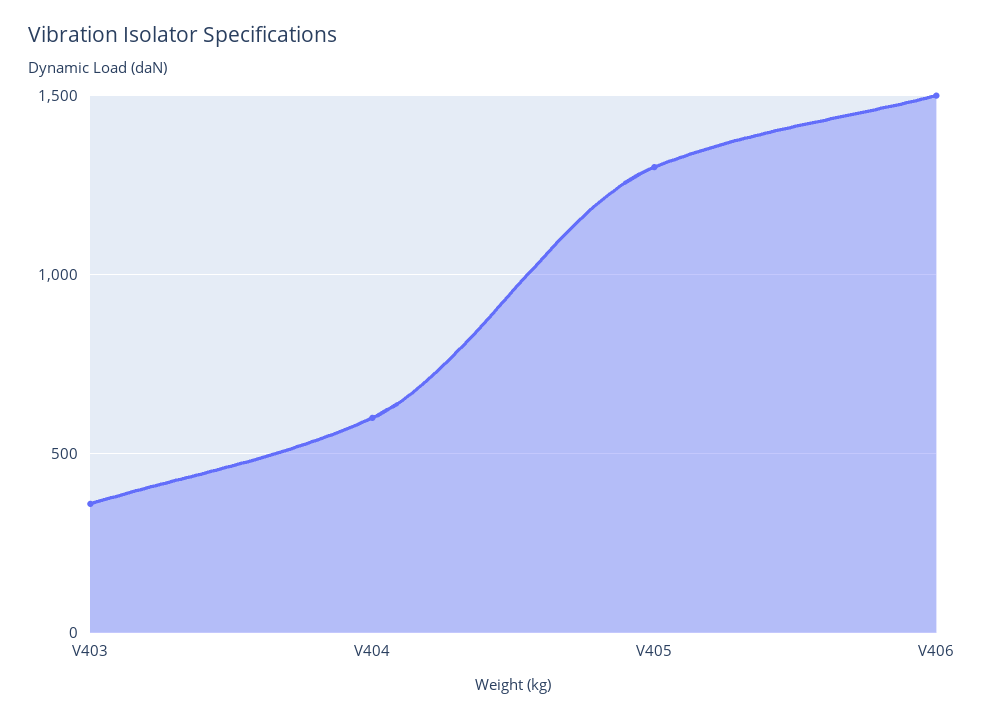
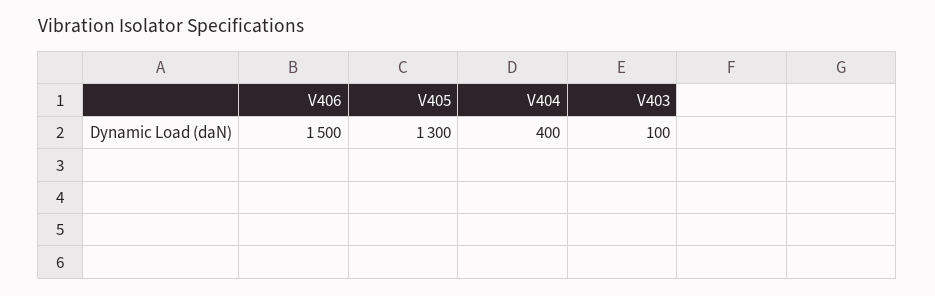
  {
-   "V403": 350,
+   "V403": 100,
-   "V404": 600,
+   "V404": 400,
    "V405": 1300,
    "V406": 1500
  }

